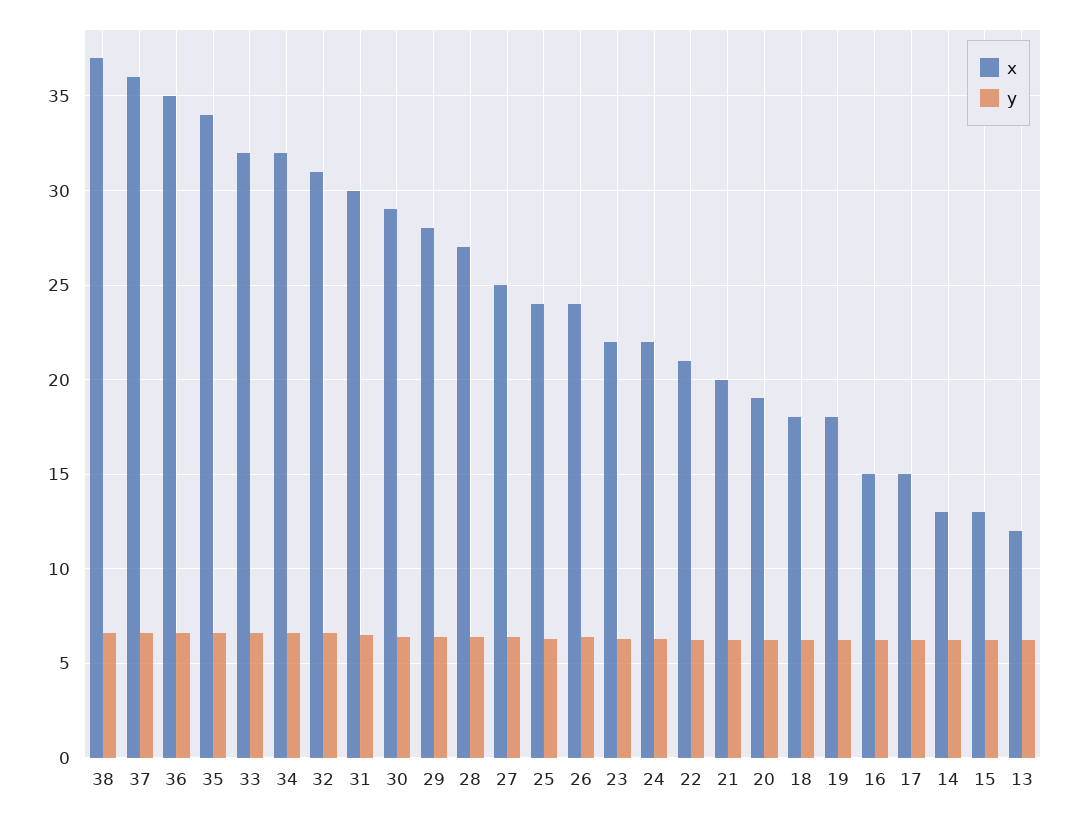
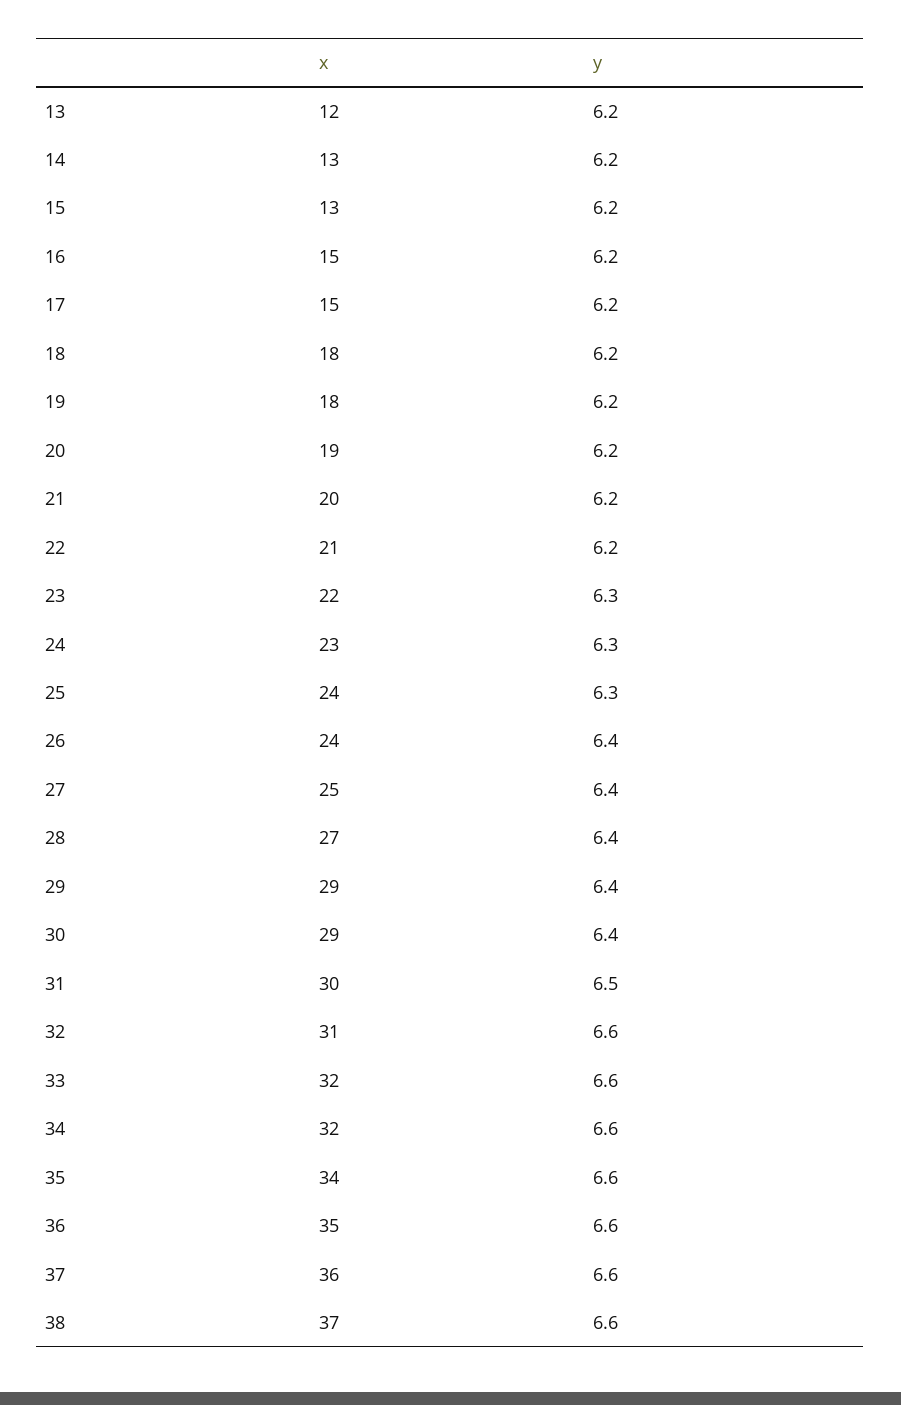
  {
    "x": {
      "38": 37,
      "37": 36,
      "36": 35,
      "35": 34,
      "33": 32,
      "34": 32,
      "32": 31,
      "31": 30,
      "30": 29,
-     "29": 28,
+     "29": 29,
      "28": 27,
      "27": 25,
      "25": 24,
      "26": 24,
      "23": 22,
-     "24": 22,
+     "24": 23,
      "22": 21,
      "21": 20,
      "20": 19,
      "18": 18,
      "19": 18,
      "16": 15,
      "17": 15,
      "14": 13,
      "15": 13,
      "13": 12
    },
    "y": {
      "38": 6.6,
      "37": 6.6,
      "36": 6.6,
      "35": 6.6,
      "33": 6.6,
      "34": 6.6,
      "32": 6.6,
      "31": 6.5,
      "30": 6.4,
      "29": 6.4,
      "28": 6.4,
      "27": 6.4,
      "25": 6.3,
      "26": 6.4,
      "23": 6.3,
      "24": 6.3,
      "22": 6.2,
      "21": 6.2,
      "20": 6.2,
      "18": 6.2,
      "19": 6.2,
      "16": 6.2,
      "17": 6.2,
      "14": 6.2,
      "15": 6.2,
      "13": 6.2
    }
  }

